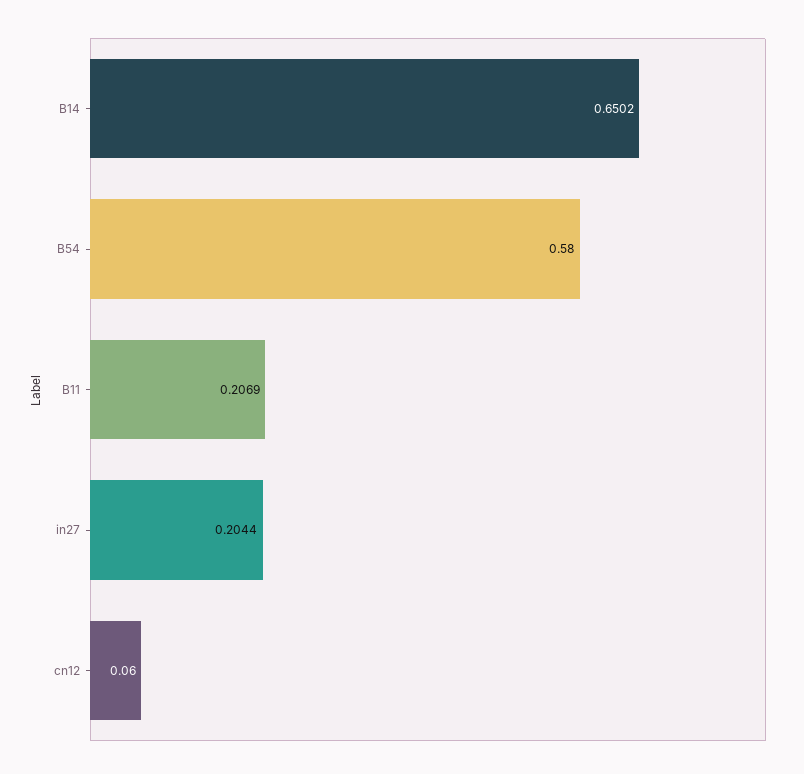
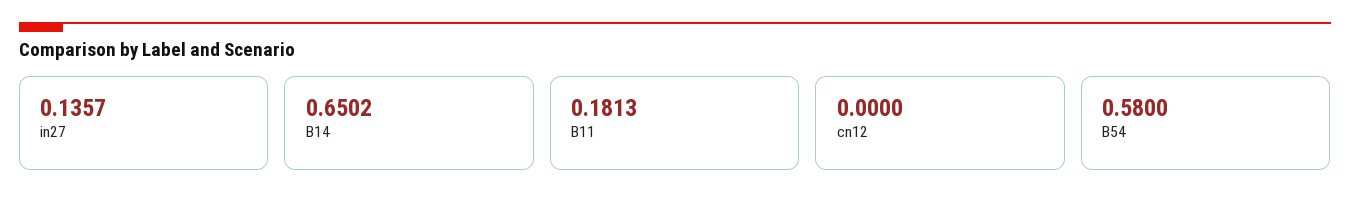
  {
    "B14": 0.6502,
    "B54": 0.58,
-   "B11": 0.2069,
+   "B11": 0.1813,
-   "in27": 0.2044,
+   "in27": 0.1357,
-   "cn12": 0.06
+   "cn12": 0
  }

